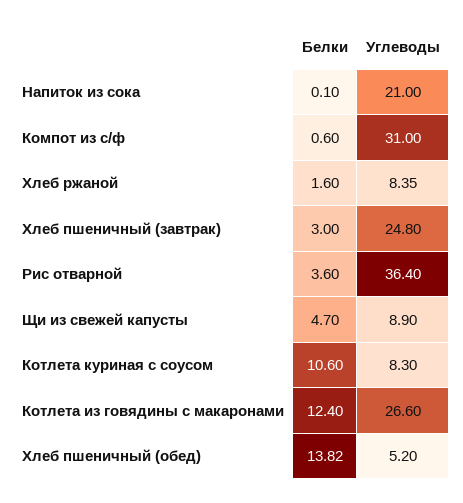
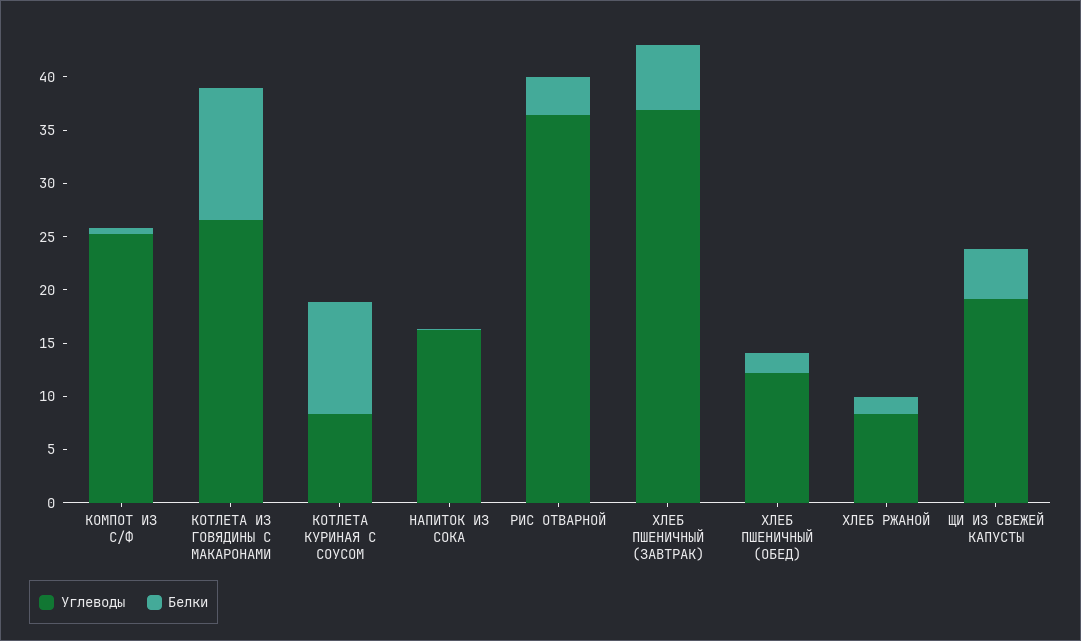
  {
    "Белки": {
      "Напиток из сока": 0.1,
      "Компот из с/ф": 0.6,
      "Хлеб ржаной": 1.6,
-     "Хлеб пшеничный (завтрак)": 3,
+     "Хлеб пшеничный (завтрак)": 6,
      "Рис отварной": 3.6,
      "Щи из свежей капусты": 4.7,
      "Котлета куриная с соусом": 10.6,
      "Котлета из говядины с макаронами": 12.4,
-     "Хлеб пшеничный (обед)": 13.82
+     "Хлеб пшеничный (обед)": 2
    },
    "Углеводы": {
-     "Напиток из сока": 21,
+     "Напиток из сока": 16,
-     "Компот из с/ф": 31,
+     "Компот из с/ф": 25,
      "Хлеб ржаной": 8.35,
-     "Хлеб пшеничный (завтрак)": 24.8,
+     "Хлеб пшеничный (завтрак)": 37,
      "Рис отварной": 36.4,
-     "Щи из свежей капусты": 8.9,
+     "Щи из свежей капусты": 19,
      "Котлета куриная с соусом": 8.3,
      "Котлета из говядины с макаронами": 26.6,
-     "Хлеб пшеничный (обед)": 5.2
+     "Хлеб пшеничный (обед)": 12
    }
  }

